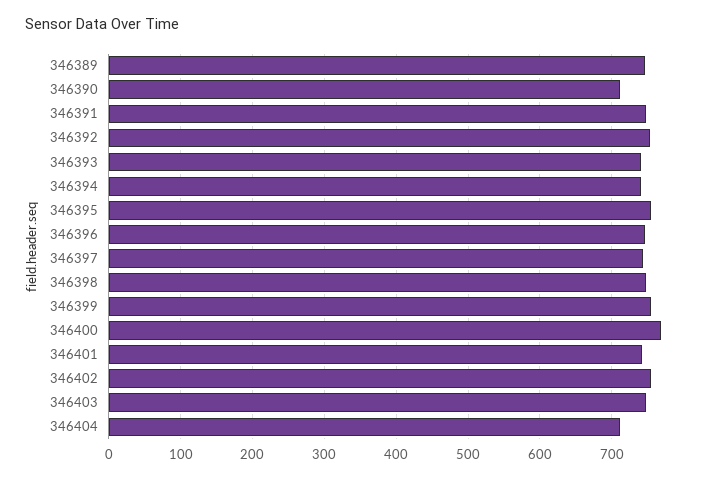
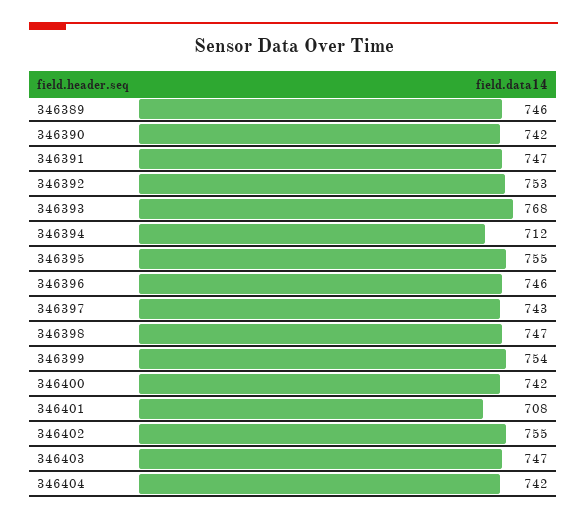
  {
    "346389": 746,
-   "346390": 710,
+   "346390": 742,
    "346391": 747,
    "346392": 753,
-   "346393": 740,
+   "346393": 768,
-   "346394": 740,
+   "346394": 712,
    "346395": 755,
    "346396": 746,
    "346397": 743,
    "346398": 747,
    "346399": 754,
-   "346400": 770,
+   "346400": 742,
-   "346401": 740,
+   "346401": 708,
    "346402": 755,
    "346403": 747,
-   "346404": 710
+   "346404": 742
  }

